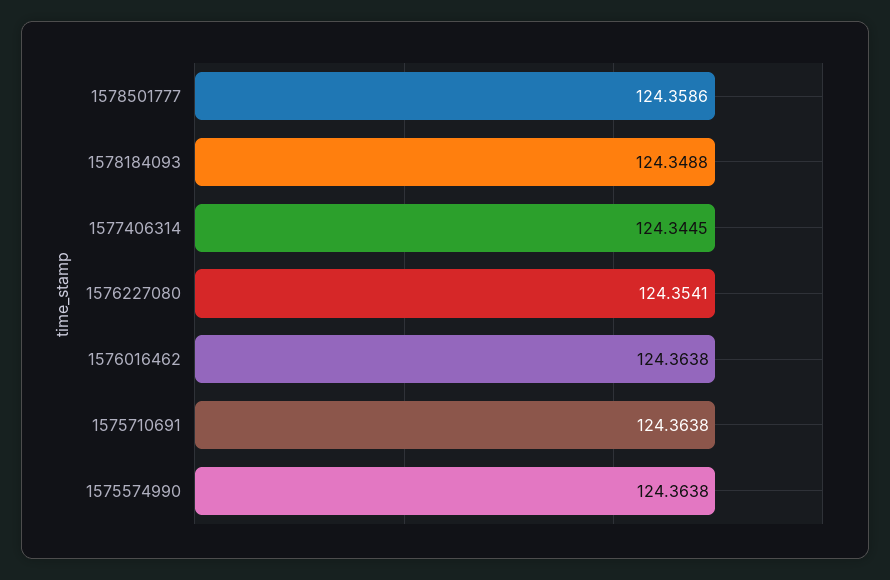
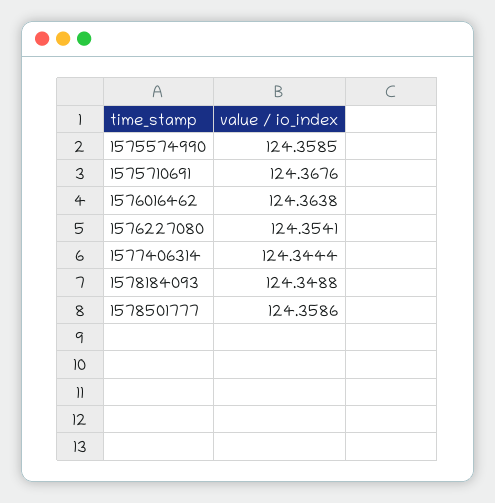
  {
    "1578501777": 124.3586,
    "1578184093": 124.3488,
-   "1577406314": 124.3445,
+   "1577406314": 124.3444,
    "1576227080": 124.3541,
    "1576016462": 124.3638,
-   "1575710691": 124.3638,
+   "1575710691": 124.3676,
-   "1575574990": 124.3638
+   "1575574990": 124.3585
  }

